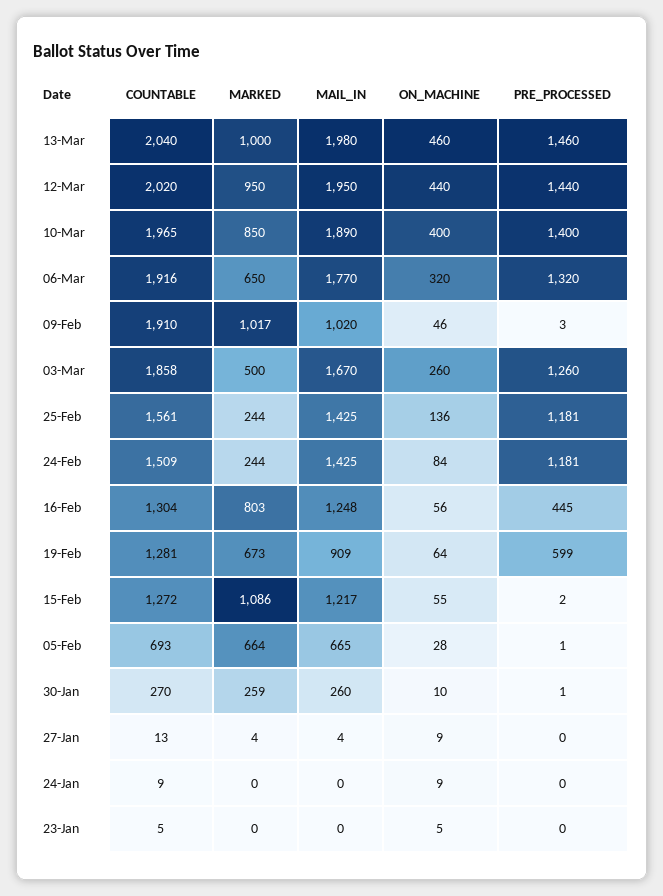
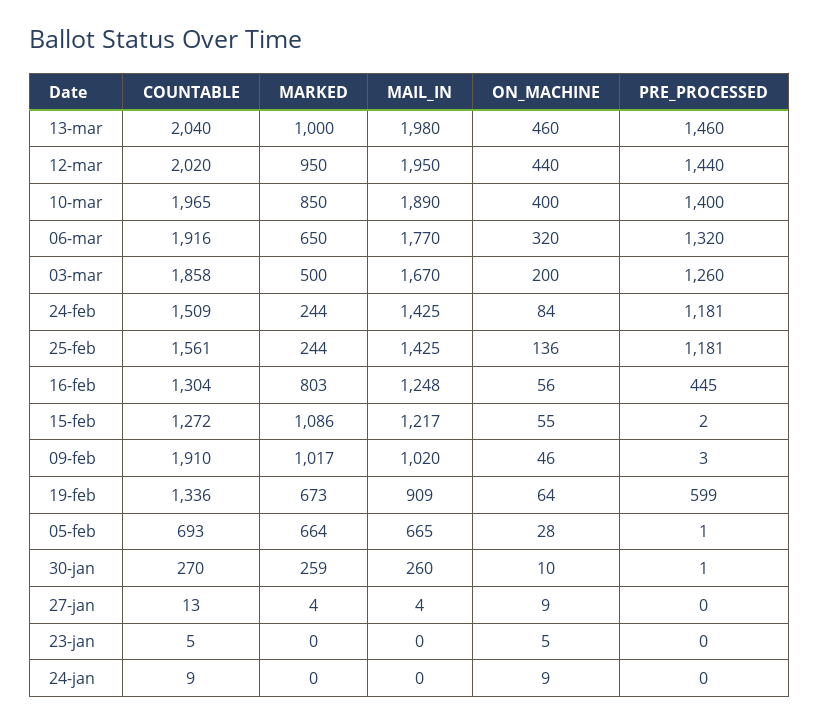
  {
    "COUNTABLE": {
      "13-Mar": 2040,
      "12-Mar": 2020,
      "10-Mar": 1965,
      "06-Mar": 1916,
      "09-Feb": 1910,
      "03-Mar": 1858,
      "25-Feb": 1561,
      "24-Feb": 1509,
      "16-Feb": 1304,
-     "19-Feb": 1281,
+     "19-Feb": 1336,
      "15-Feb": 1272,
      "05-Feb": 693,
      "30-Jan": 270,
      "27-Jan": 13,
      "24-Jan": 9,
      "23-Jan": 5
    },
    "MARKED": {
      "13-Mar": 1000,
      "12-Mar": 950,
      "10-Mar": 850,
      "06-Mar": 650,
      "09-Feb": 1017,
      "03-Mar": 500,
      "25-Feb": 244,
      "24-Feb": 244,
      "16-Feb": 803,
      "19-Feb": 673,
      "15-Feb": 1086,
      "05-Feb": 664,
      "30-Jan": 259,
      "27-Jan": 4,
      "24-Jan": 0,
      "23-Jan": 0
    },
    "MAIL_IN": {
      "13-Mar": 1980,
      "12-Mar": 1950,
      "10-Mar": 1890,
      "06-Mar": 1770,
      "09-Feb": 1020,
      "03-Mar": 1670,
      "25-Feb": 1425,
      "24-Feb": 1425,
      "16-Feb": 1248,
      "19-Feb": 909,
      "15-Feb": 1217,
      "05-Feb": 665,
      "30-Jan": 260,
      "27-Jan": 4,
      "24-Jan": 0,
      "23-Jan": 0
    },
    "ON_MACHINE": {
      "13-Mar": 460,
      "12-Mar": 440,
      "10-Mar": 400,
      "06-Mar": 320,
      "09-Feb": 46,
-     "03-Mar": 260,
+     "03-Mar": 200,
      "25-Feb": 136,
      "24-Feb": 84,
      "16-Feb": 56,
      "19-Feb": 64,
      "15-Feb": 55,
      "05-Feb": 28,
      "30-Jan": 10,
      "27-Jan": 9,
      "24-Jan": 9,
      "23-Jan": 5
    },
    "PRE_PROCESSED": {
      "13-Mar": 1460,
      "12-Mar": 1440,
      "10-Mar": 1400,
      "06-Mar": 1320,
      "09-Feb": 3,
      "03-Mar": 1260,
      "25-Feb": 1181,
      "24-Feb": 1181,
      "16-Feb": 445,
      "19-Feb": 599,
      "15-Feb": 2,
      "05-Feb": 1,
      "30-Jan": 1,
      "27-Jan": 0,
      "24-Jan": 0,
      "23-Jan": 0
    }
  }

